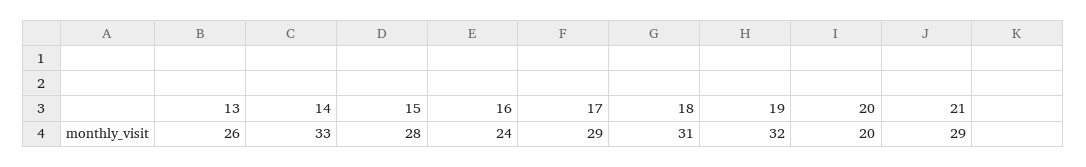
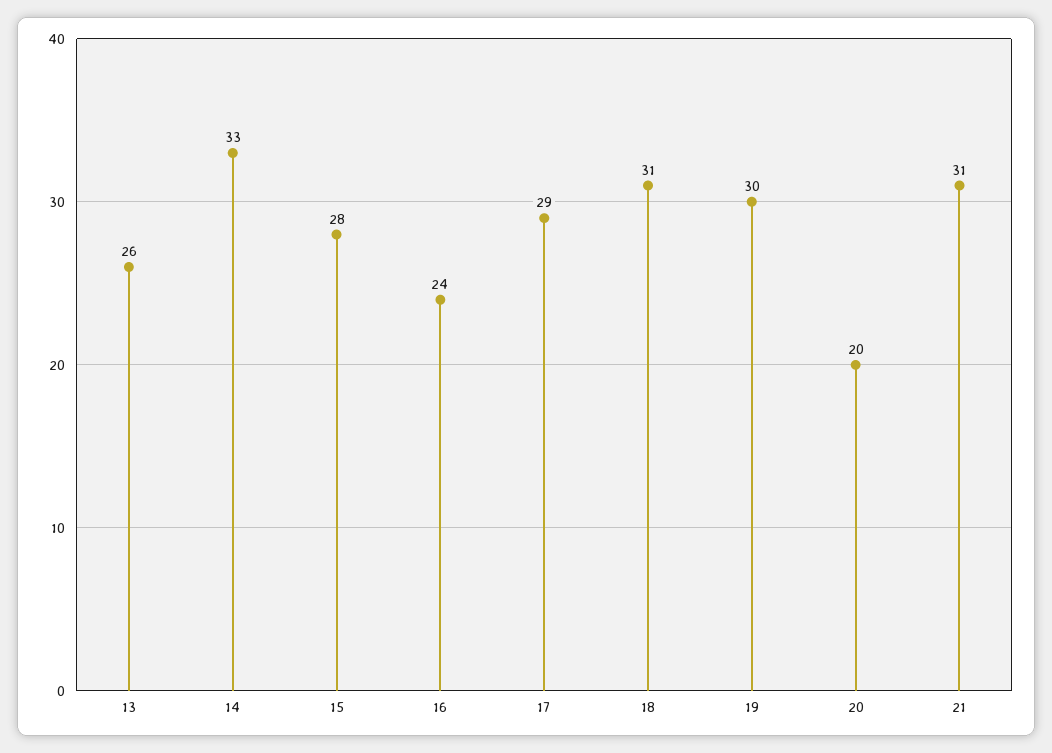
  {
    "13": 26,
    "14": 33,
    "15": 28,
    "16": 24,
    "17": 29,
    "18": 31,
-   "19": 32,
+   "19": 30,
    "20": 20,
-   "21": 29
+   "21": 31
  }

